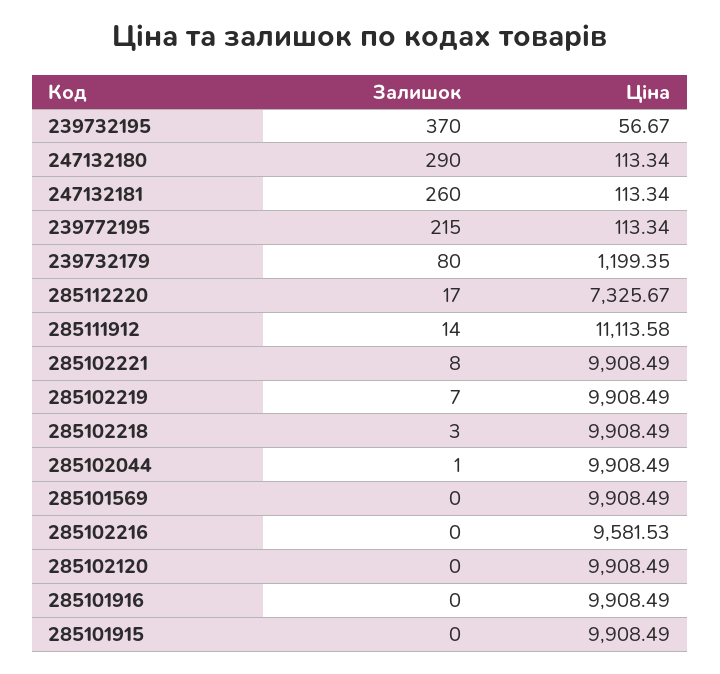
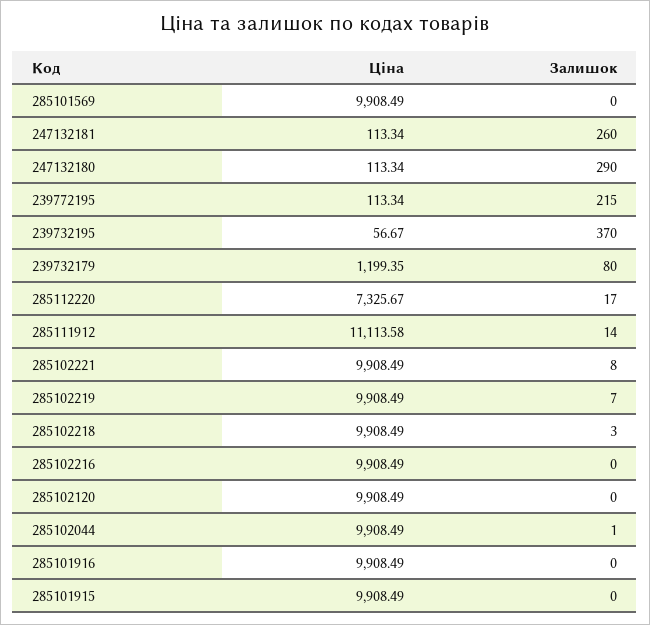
  {
    "Залишок": {
      "239732195": 370,
      "247132180": 290,
      "247132181": 260,
      "239772195": 215,
      "239732179": 80,
      "285112220": 17,
      "285111912": 14,
      "285102221": 8,
      "285102219": 7,
      "285102218": 3,
      "285102044": 1,
      "285101569": 0,
      "285102216": 0,
      "285102120": 0,
      "285101916": 0,
      "285101915": 0
    },
    "Ціна": {
      "239732195": 56.67,
      "247132180": 113.34,
      "247132181": 113.34,
      "239772195": 113.34,
      "239732179": 1199.35,
      "285112220": 7325.67,
      "285111912": 11113.58,
      "285102221": 9908.49,
      "285102219": 9908.49,
      "285102218": 9908.49,
      "285102044": 9908.49,
      "285101569": 9908.49,
-     "285102216": 9581.53,
+     "285102216": 9908.49,
      "285102120": 9908.49,
      "285101916": 9908.49,
      "285101915": 9908.49
    }
  }

